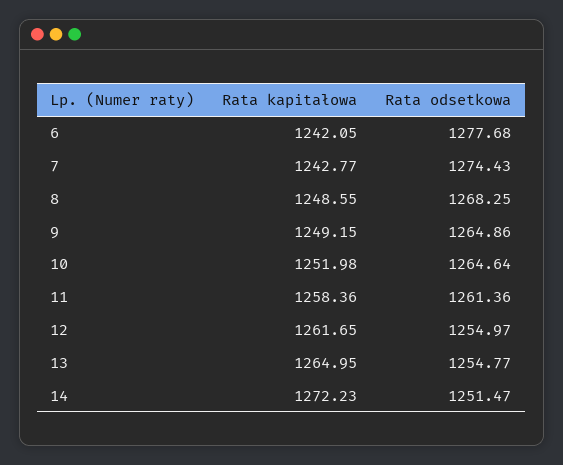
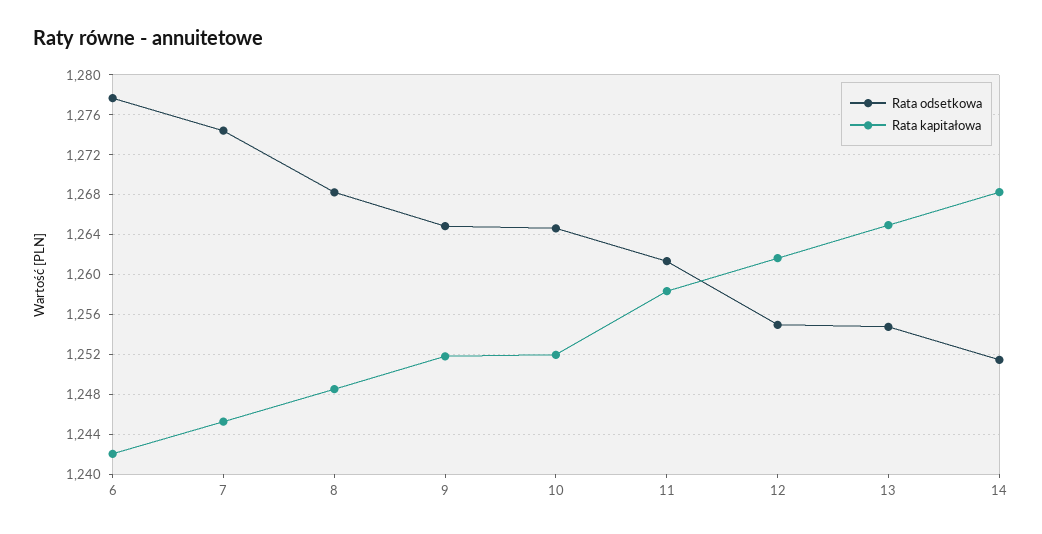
  {
    "Rata kapitałowa": {
      "6": 1242.05,
-     "7": 1242.77,
+     "7": 1245,
      "8": 1248.55,
-     "9": 1249.15,
+     "9": 1252,
      "10": 1251.98,
      "11": 1258.36,
      "12": 1261.65,
      "13": 1264.95,
-     "14": 1272.23
+     "14": 1268
    },
    "Rata odsetkowa": {
      "6": 1277.68,
      "7": 1274.43,
      "8": 1268.25,
      "9": 1264.86,
      "10": 1264.64,
      "11": 1261.36,
      "12": 1254.97,
      "13": 1254.77,
      "14": 1251.47
    }
  }

